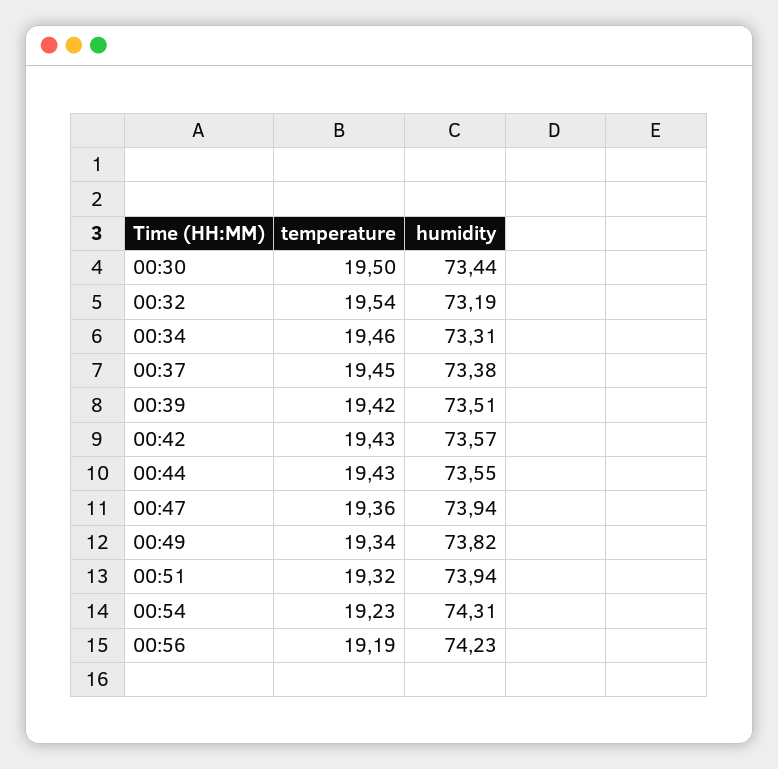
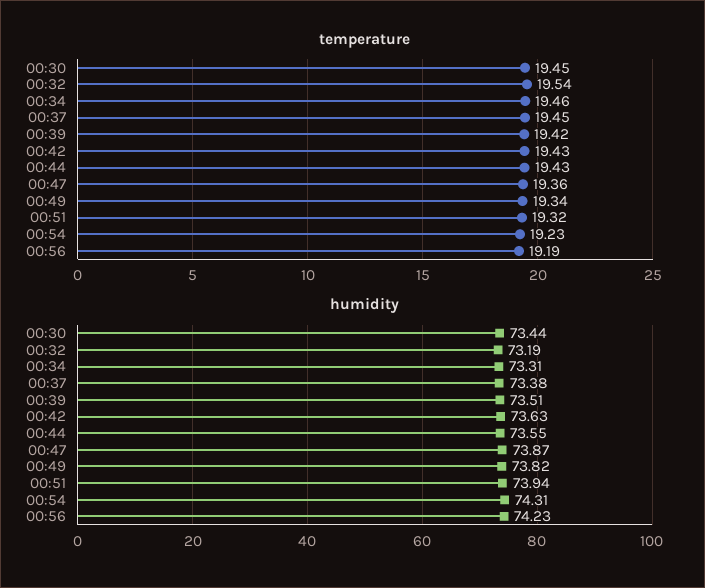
  {
    "temperature": {
-     "00:30": 19.5,
+     "00:30": 19.45,
      "00:32": 19.54,
      "00:34": 19.46,
      "00:37": 19.45,
      "00:39": 19.42,
      "00:42": 19.43,
      "00:44": 19.43,
      "00:47": 19.36,
      "00:49": 19.34,
      "00:51": 19.32,
      "00:54": 19.23,
      "00:56": 19.19
    },
    "humidity": {
      "00:30": 73.44,
      "00:32": 73.19,
      "00:34": 73.31,
      "00:37": 73.38,
      "00:39": 73.51,
-     "00:42": 73.57,
+     "00:42": 73.63,
      "00:44": 73.55,
-     "00:47": 73.94,
+     "00:47": 73.87,
      "00:49": 73.82,
      "00:51": 73.94,
      "00:54": 74.31,
      "00:56": 74.23
    }
  }

